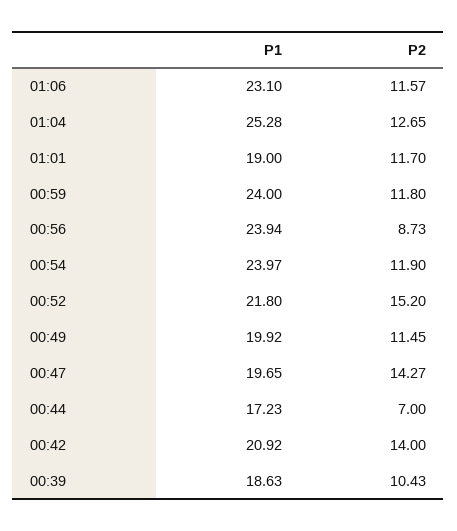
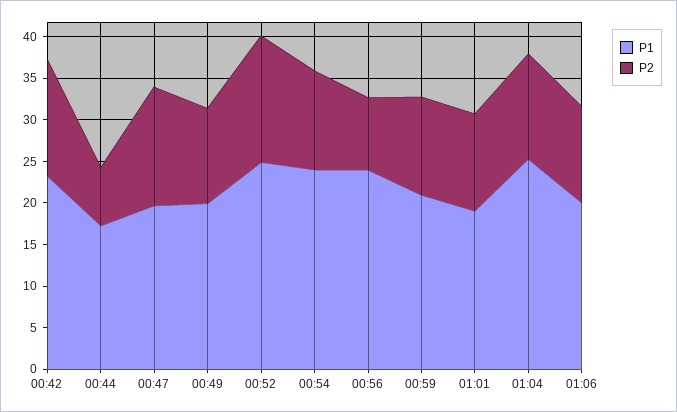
  {
    "P1": {
-     "01:06": 23.1,
+     "01:06": 20,
      "01:04": 25.28,
      "01:01": 19,
-     "00:59": 24,
+     "00:59": 21,
      "00:56": 23.94,
      "00:54": 23.97,
-     "00:52": 21.8,
+     "00:52": 25,
      "00:49": 19.92,
      "00:47": 19.65,
      "00:44": 17.23,
-     "00:42": 20.92,
+     "00:42": 23
-     "00:39": 18.63
    },
    "P2": {
      "01:06": 11.57,
      "01:04": 12.65,
      "01:01": 11.7,
      "00:59": 11.8,
      "00:56": 8.73,
      "00:54": 11.9,
      "00:52": 15.2,
      "00:49": 11.45,
      "00:47": 14.27,
      "00:44": 7,
-     "00:42": 14,
+     "00:42": 14
-     "00:39": 10.43
    }
  }

